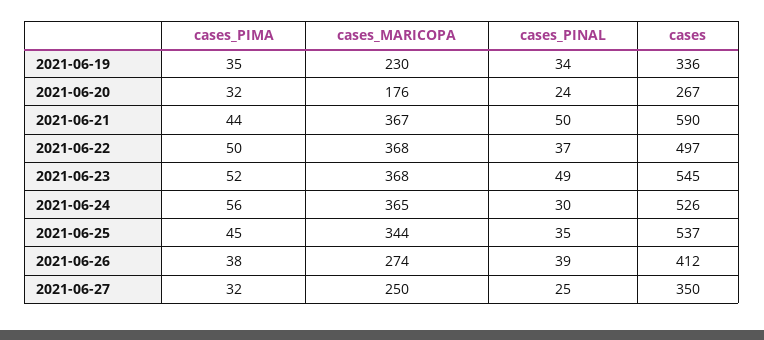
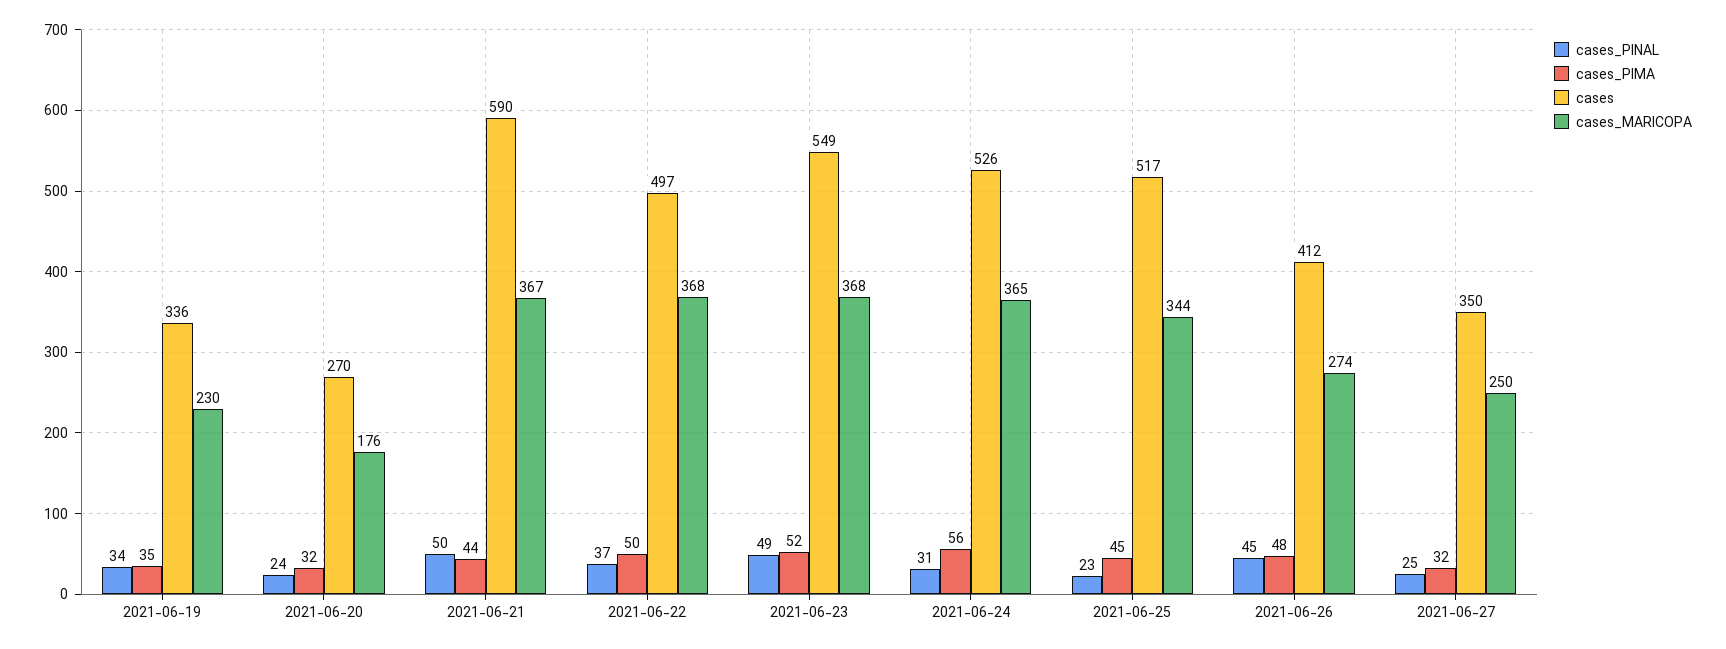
  {
    "cases_PIMA": {
      "2021-06-19": 35,
      "2021-06-20": 32,
      "2021-06-21": 44,
      "2021-06-22": 50,
      "2021-06-23": 52,
      "2021-06-24": 56,
      "2021-06-25": 45,
-     "2021-06-26": 38,
+     "2021-06-26": 48,
      "2021-06-27": 32
    },
    "cases_MARICOPA": {
      "2021-06-19": 230,
      "2021-06-20": 176,
      "2021-06-21": 367,
      "2021-06-22": 368,
      "2021-06-23": 368,
      "2021-06-24": 365,
      "2021-06-25": 344,
      "2021-06-26": 274,
      "2021-06-27": 250
    },
    "cases_PINAL": {
      "2021-06-19": 34,
      "2021-06-20": 24,
      "2021-06-21": 50,
      "2021-06-22": 37,
      "2021-06-23": 49,
-     "2021-06-24": 30,
+     "2021-06-24": 31,
-     "2021-06-25": 35,
+     "2021-06-25": 23,
-     "2021-06-26": 39,
+     "2021-06-26": 45,
      "2021-06-27": 25
    },
    "cases": {
      "2021-06-19": 336,
-     "2021-06-20": 267,
+     "2021-06-20": 270,
      "2021-06-21": 590,
      "2021-06-22": 497,
-     "2021-06-23": 545,
+     "2021-06-23": 549,
      "2021-06-24": 526,
-     "2021-06-25": 537,
+     "2021-06-25": 517,
      "2021-06-26": 412,
      "2021-06-27": 350
    }
  }

